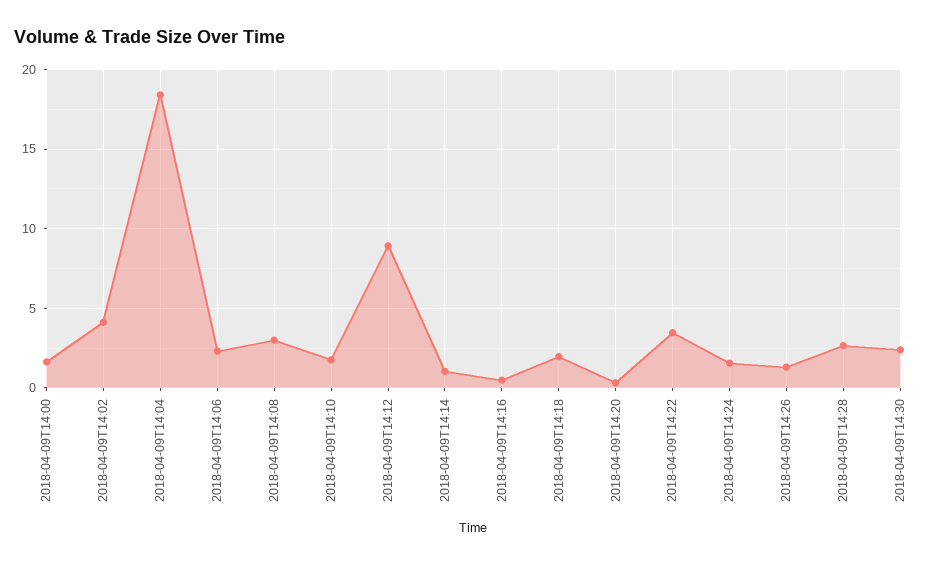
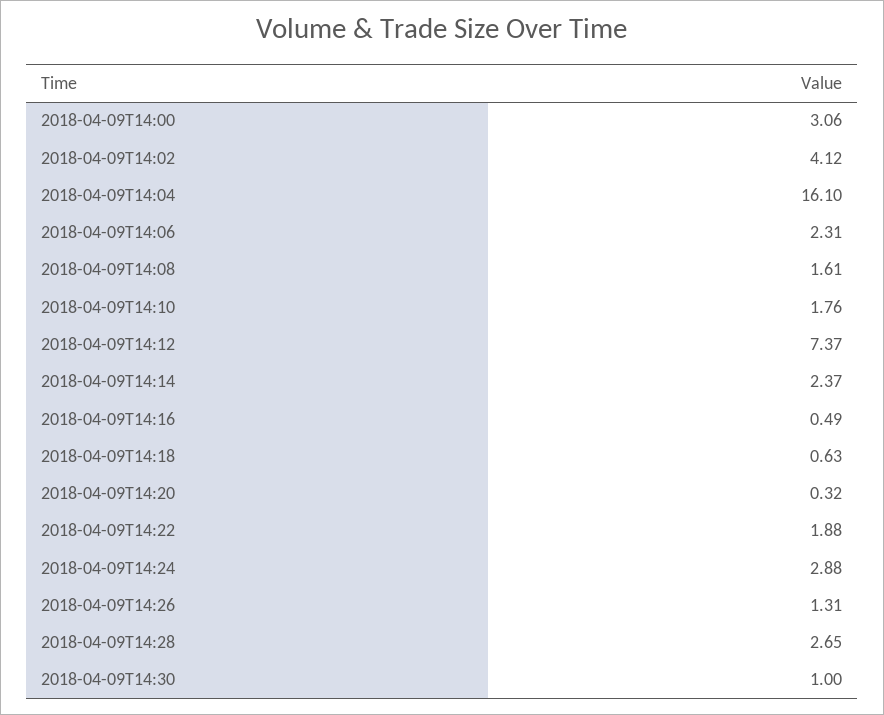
  {
-   "2018-04-09T14:00": 1.5,
+   "2018-04-09T14:00": 3.06,
    "2018-04-09T14:02": 4.12,
-   "2018-04-09T14:04": 18.5,
+   "2018-04-09T14:04": 16.1,
    "2018-04-09T14:06": 2.31,
-   "2018-04-09T14:08": 3,
+   "2018-04-09T14:08": 1.61,
    "2018-04-09T14:10": 1.76,
-   "2018-04-09T14:12": 9,
+   "2018-04-09T14:12": 7.37,
-   "2018-04-09T14:14": 1,
+   "2018-04-09T14:14": 2.37,
    "2018-04-09T14:16": 0.49,
-   "2018-04-09T14:18": 2,
+   "2018-04-09T14:18": 0.63,
    "2018-04-09T14:20": 0.32,
-   "2018-04-09T14:22": 3.5,
+   "2018-04-09T14:22": 1.88,
-   "2018-04-09T14:24": 1.5,
+   "2018-04-09T14:24": 2.88,
    "2018-04-09T14:26": 1.31,
    "2018-04-09T14:28": 2.65,
-   "2018-04-09T14:30": 2.5
+   "2018-04-09T14:30": 1
  }

